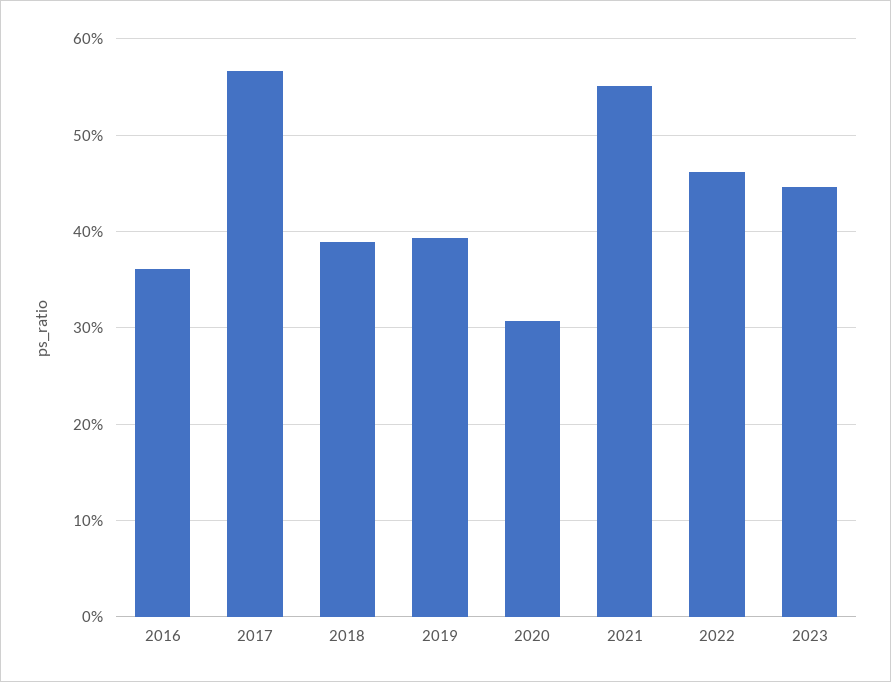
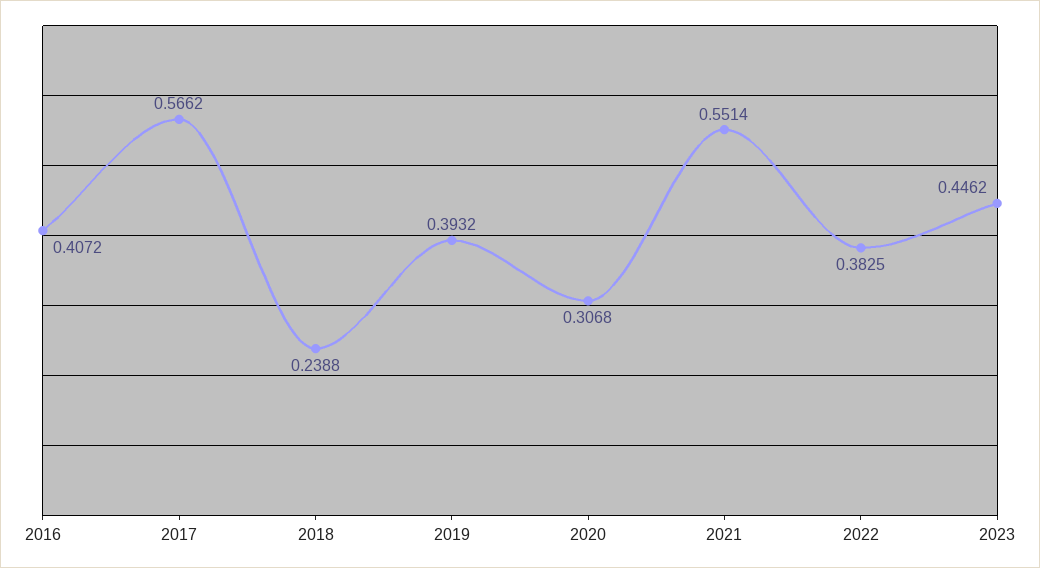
  {
-   "2016": 0.36,
+   "2016": 0.4072,
    "2017": 0.5662,
-   "2018": 0.39,
+   "2018": 0.2388,
    "2019": 0.3932,
    "2020": 0.3068,
    "2021": 0.5514,
-   "2022": 0.46,
+   "2022": 0.3825,
    "2023": 0.4462
  }

